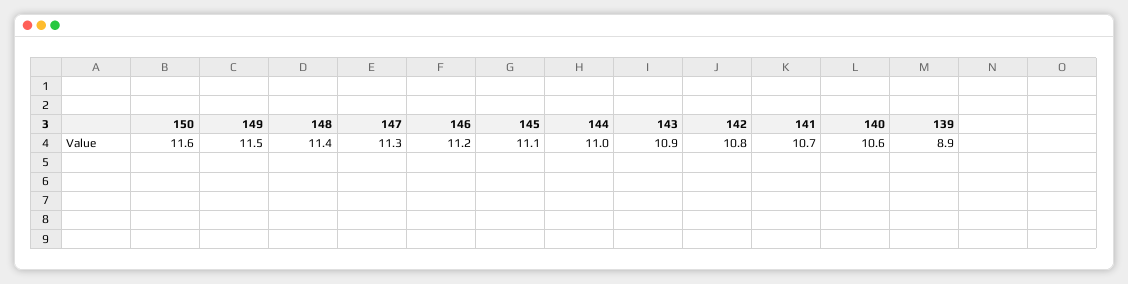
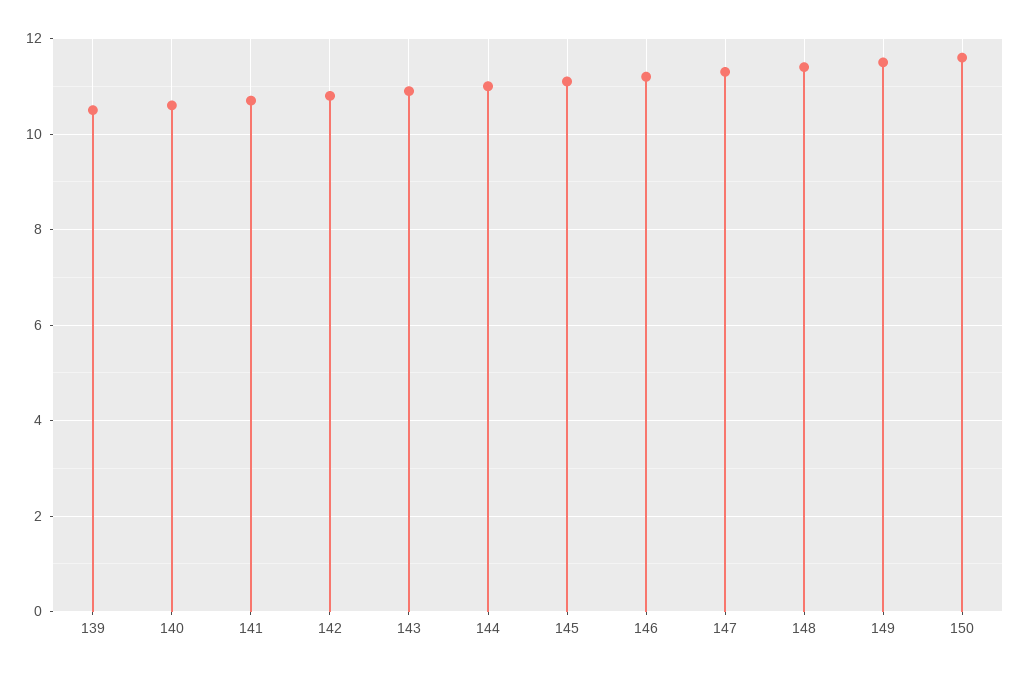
  {
    "150": 11.6,
    "149": 11.5,
    "148": 11.4,
    "147": 11.3,
    "146": 11.2,
    "145": 11.1,
    "144": 11,
    "143": 10.9,
    "142": 10.8,
    "141": 10.7,
    "140": 10.6,
-   "139": 8.9
+   "139": 10.5
  }

